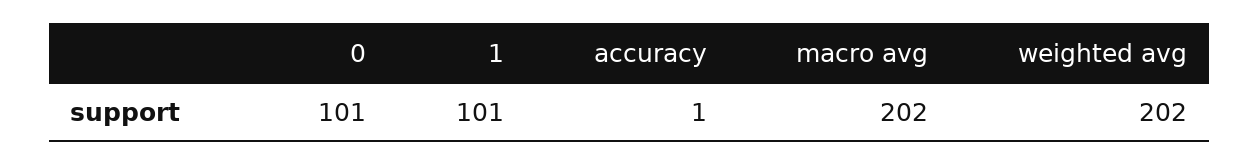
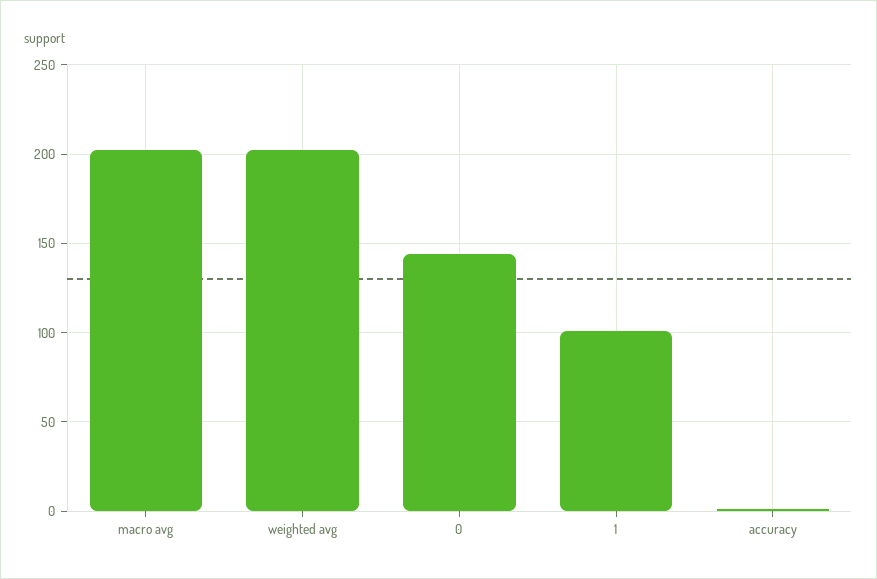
  {
-   "0": 101,
+   "0": 145,
    "1": 101,
    "accuracy": 1,
    "macro avg": 202,
    "weighted avg": 202
  }

